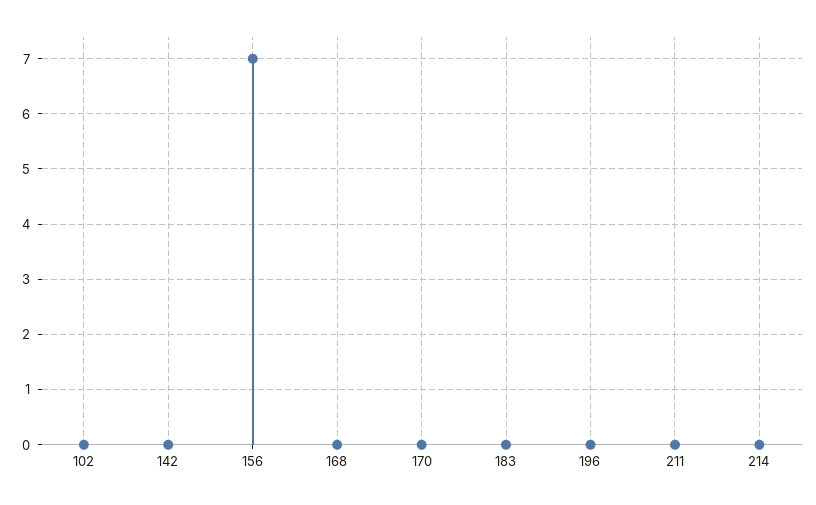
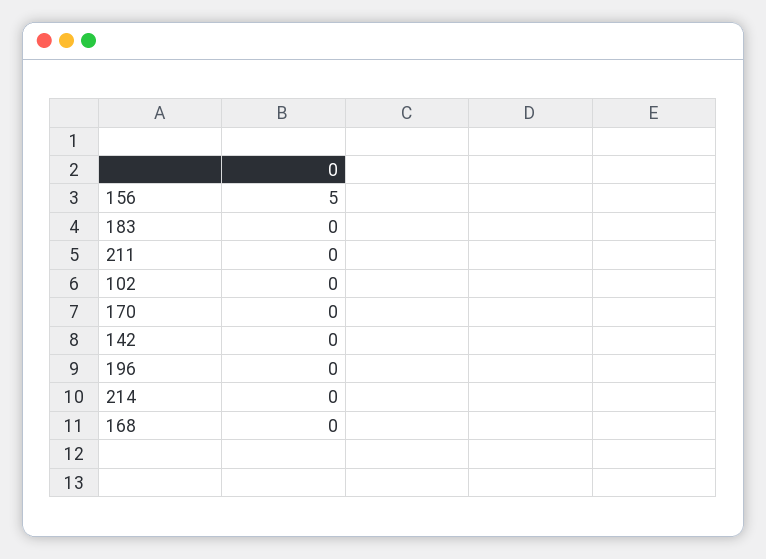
  {
    "102": 0,
    "142": 0,
-   "156": 7,
+   "156": 5,
    "168": 0,
    "170": 0,
    "183": 0,
    "196": 0,
    "211": 0,
    "214": 0
  }

